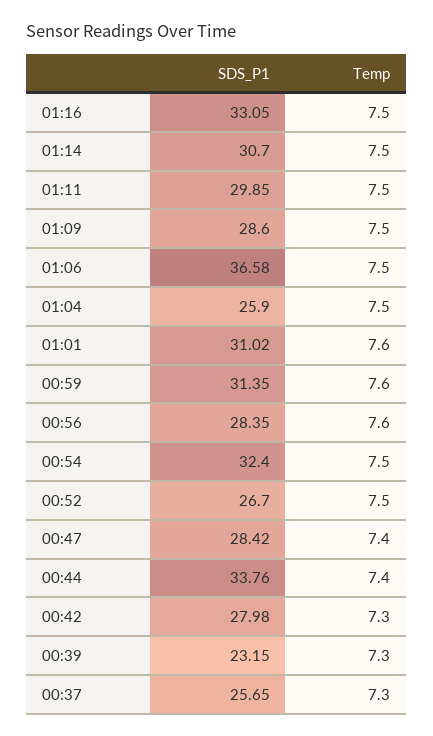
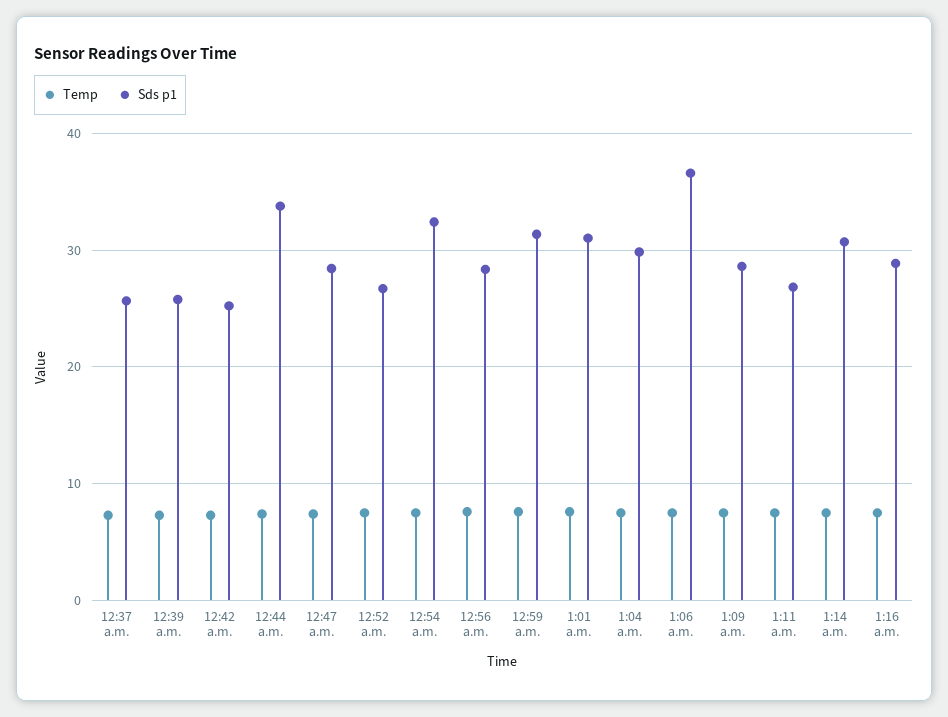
  {
    "SDS_P1": {
-     "01:16": 33.05,
+     "01:16": 29,
      "01:14": 30.7,
-     "01:11": 29.85,
+     "01:11": 27,
      "01:09": 28.6,
      "01:06": 36.58,
-     "01:04": 25.9,
+     "01:04": 30,
      "01:01": 31.02,
      "00:59": 31.35,
      "00:56": 28.35,
      "00:54": 32.4,
      "00:52": 26.7,
      "00:47": 28.42,
      "00:44": 33.76,
-     "00:42": 27.98,
+     "00:42": 25,
-     "00:39": 23.15,
+     "00:39": 26,
      "00:37": 25.65
    },
    "Temp": {
      "01:16": 7.5,
      "01:14": 7.5,
      "01:11": 7.5,
      "01:09": 7.5,
      "01:06": 7.5,
      "01:04": 7.5,
      "01:01": 7.6,
      "00:59": 7.6,
      "00:56": 7.6,
      "00:54": 7.5,
      "00:52": 7.5,
      "00:47": 7.4,
      "00:44": 7.4,
      "00:42": 7.3,
      "00:39": 7.3,
      "00:37": 7.3
    }
  }

